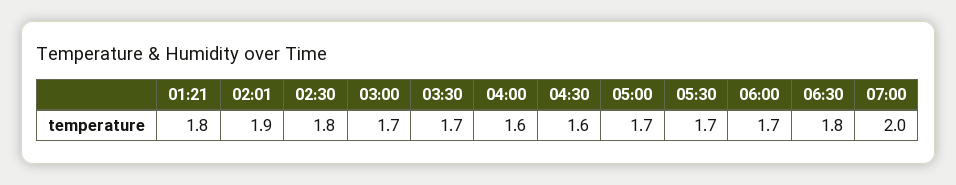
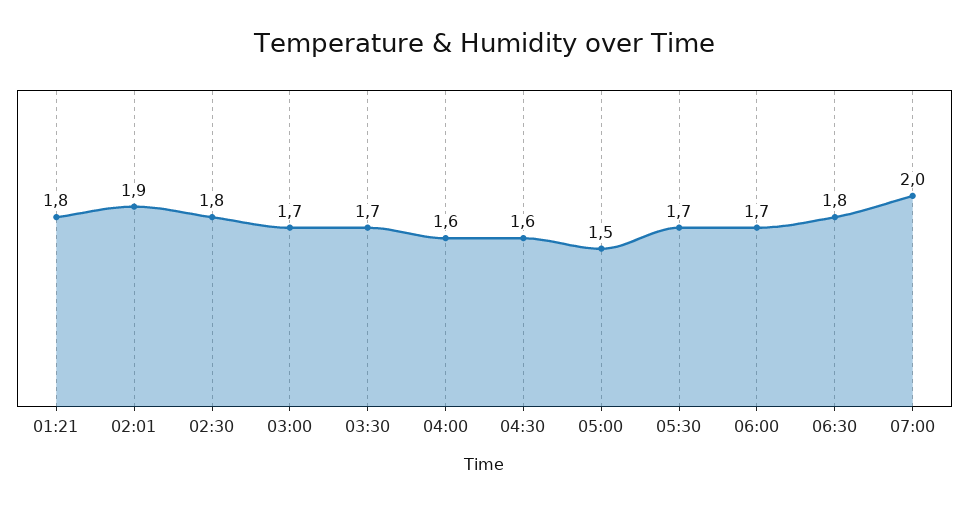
  {
    "01:21": 1.8,
    "02:01": 1.9,
    "02:30": 1.8,
    "03:00": 1.7,
    "03:30": 1.7,
    "04:00": 1.6,
    "04:30": 1.6,
-   "05:00": 1.7,
+   "05:00": 1.5,
    "05:30": 1.7,
    "06:00": 1.7,
    "06:30": 1.8,
    "07:00": 2
  }

